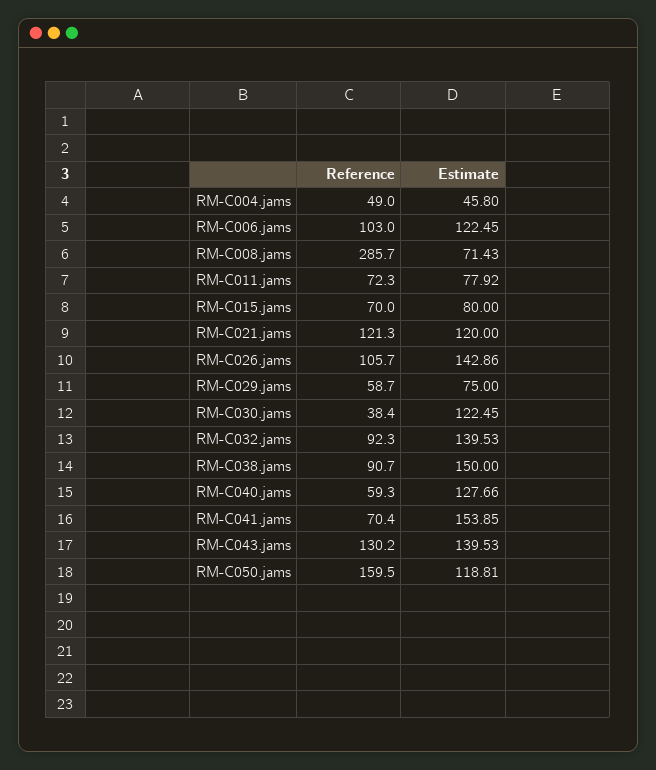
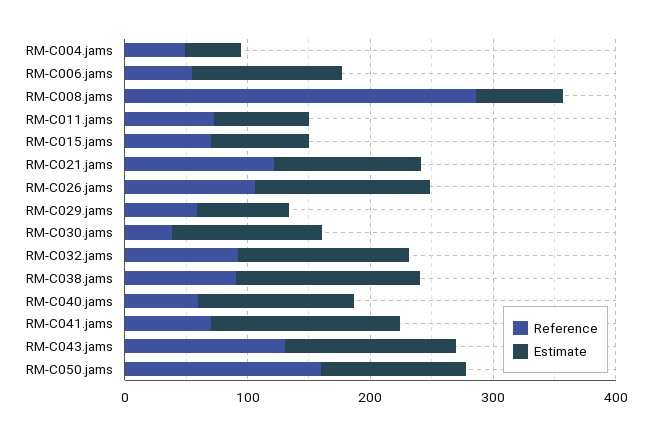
  {
    "Reference": {
      "RM-C004.jams": 49,
-     "RM-C006.jams": 103,
+     "RM-C006.jams": 60,
      "RM-C008.jams": 285.7,
      "RM-C011.jams": 72.3,
      "RM-C015.jams": 70,
      "RM-C021.jams": 121.3,
      "RM-C026.jams": 105.7,
      "RM-C029.jams": 58.7,
      "RM-C030.jams": 38.4,
      "RM-C032.jams": 92.3,
      "RM-C038.jams": 90.7,
      "RM-C040.jams": 59.3,
      "RM-C041.jams": 70.4,
      "RM-C043.jams": 130.2,
      "RM-C050.jams": 159.5
    },
    "Estimate": {
      "RM-C004.jams": 45.8,
      "RM-C006.jams": 122.45,
      "RM-C008.jams": 71.43,
      "RM-C011.jams": 77.92,
      "RM-C015.jams": 80,
      "RM-C021.jams": 120,
      "RM-C026.jams": 142.86,
      "RM-C029.jams": 75,
      "RM-C030.jams": 122.45,
      "RM-C032.jams": 139.53,
      "RM-C038.jams": 150,
      "RM-C040.jams": 127.66,
      "RM-C041.jams": 153.85,
      "RM-C043.jams": 139.53,
      "RM-C050.jams": 118.81
    }
  }

